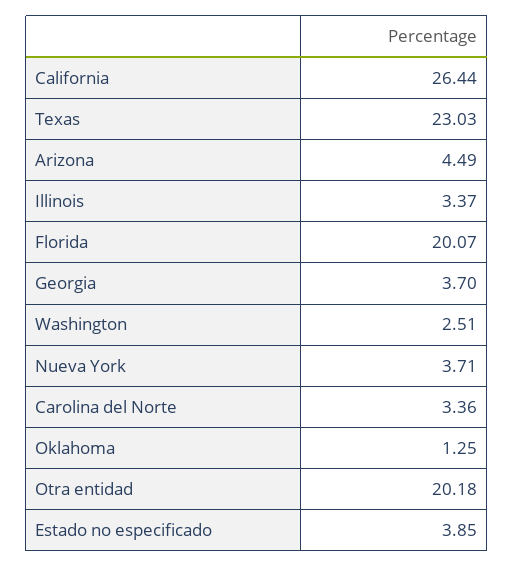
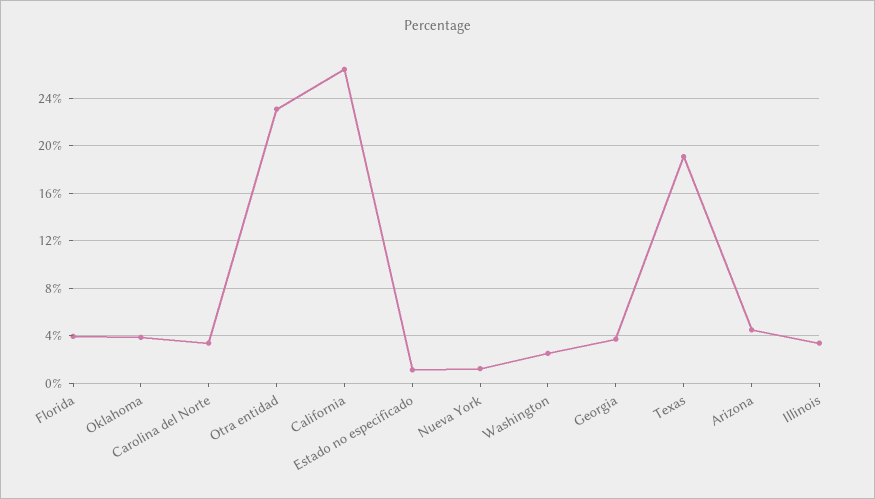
  {
    "California": 26.44,
-   "Texas": 23.03,
+   "Texas": 19,
    "Arizona": 4.49,
    "Illinois": 3.37,
-   "Florida": 20.07,
+   "Florida": 4,
    "Georgia": 3.7,
    "Washington": 2.51,
-   "Nueva York": 3.71,
+   "Nueva York": 1,
    "Carolina del Norte": 3.36,
-   "Oklahoma": 1.25,
+   "Oklahoma": 4,
-   "Otra entidad": 20.18,
+   "Otra entidad": 23,
-   "Estado no especificado": 3.85
+   "Estado no especificado": 1
  }

